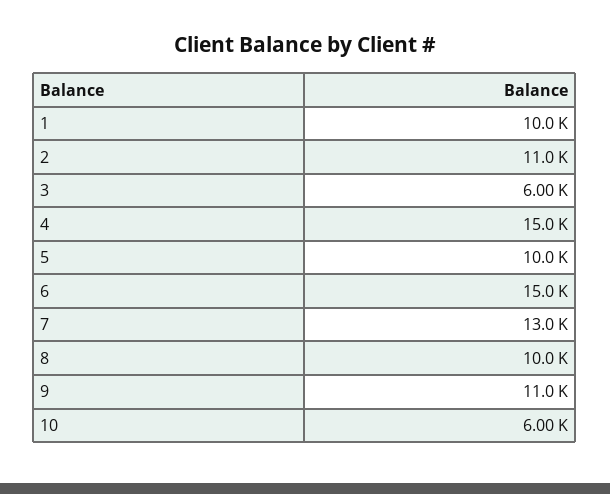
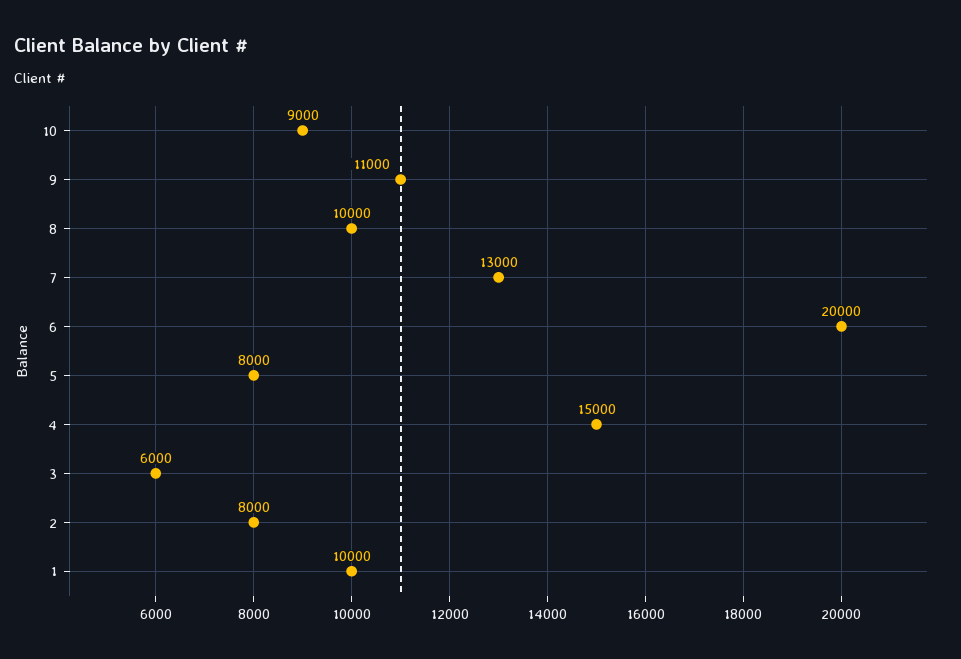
  {
    "1": 10000,
-   "2": 11000,
+   "2": 8000,
    "3": 6000,
    "4": 15000,
-   "5": 10000,
+   "5": 8000,
-   "6": 15000,
+   "6": 20000,
    "7": 13000,
    "8": 10000,
    "9": 11000,
-   "10": 6000
+   "10": 9000
  }

